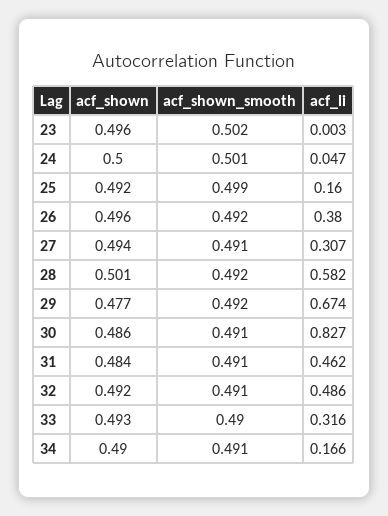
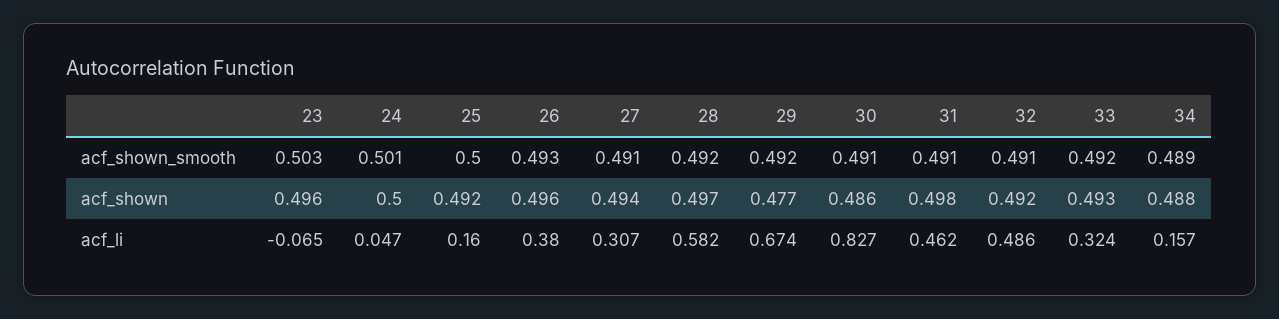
  {
    "acf_shown": {
      "23": 0.496,
      "24": 0.5,
      "25": 0.492,
      "26": 0.496,
      "27": 0.494,
-     "28": 0.501,
+     "28": 0.497,
      "29": 0.477,
      "30": 0.486,
-     "31": 0.484,
+     "31": 0.498,
      "32": 0.492,
      "33": 0.493,
-     "34": 0.49
+     "34": 0.488
    },
    "acf_shown_smooth": {
-     "23": 0.502,
+     "23": 0.503,
      "24": 0.501,
-     "25": 0.499,
+     "25": 0.5,
-     "26": 0.492,
+     "26": 0.493,
      "27": 0.491,
      "28": 0.492,
      "29": 0.492,
      "30": 0.491,
      "31": 0.491,
      "32": 0.491,
-     "33": 0.49,
+     "33": 0.492,
-     "34": 0.491
+     "34": 0.489
    },
    "acf_li": {
-     "23": 0.003,
+     "23": -0.065,
      "24": 0.047,
      "25": 0.16,
      "26": 0.38,
      "27": 0.307,
      "28": 0.582,
      "29": 0.674,
      "30": 0.827,
      "31": 0.462,
      "32": 0.486,
-     "33": 0.316,
+     "33": 0.324,
-     "34": 0.166
+     "34": 0.157
    }
  }

